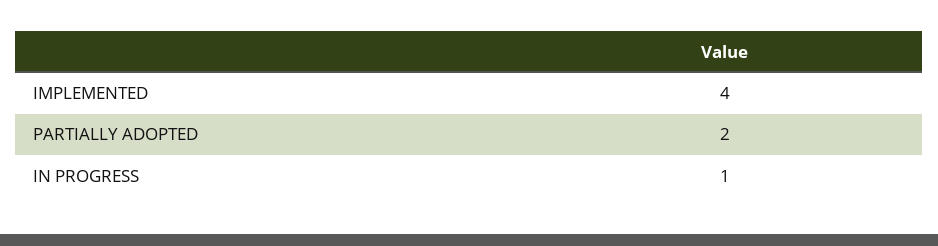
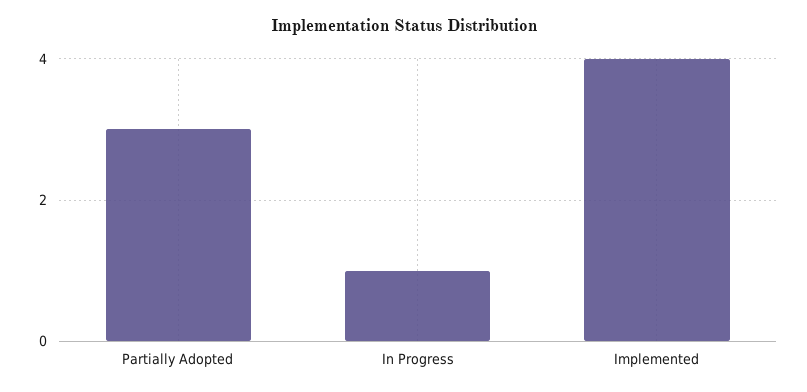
  {
    "IMPLEMENTED": 4,
-   "PARTIALLY ADOPTED": 2,
+   "PARTIALLY ADOPTED": 3,
    "IN PROGRESS": 1
  }

